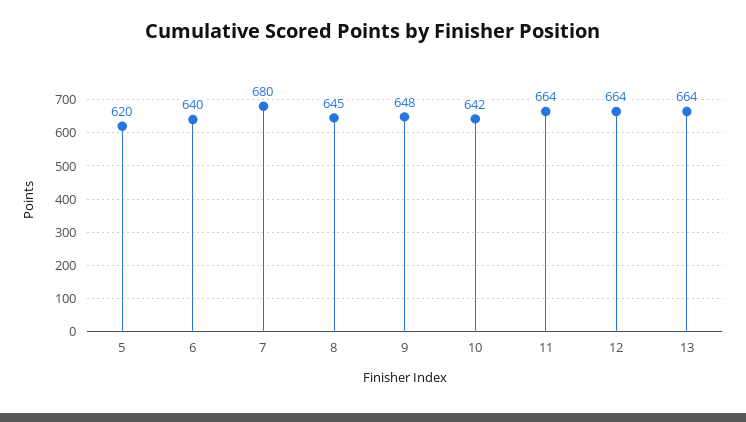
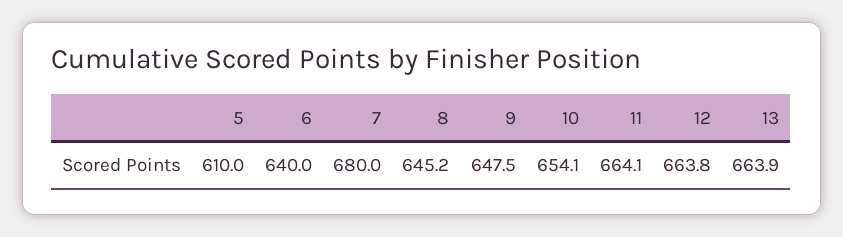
  {
-   "5": 620,
+   "5": 610,
    "6": 640,
    "7": 680,
    "8": 645.2,
    "9": 647.5,
-   "10": 642,
+   "10": 654.1,
    "11": 664.1,
    "12": 663.8,
    "13": 663.9
  }

